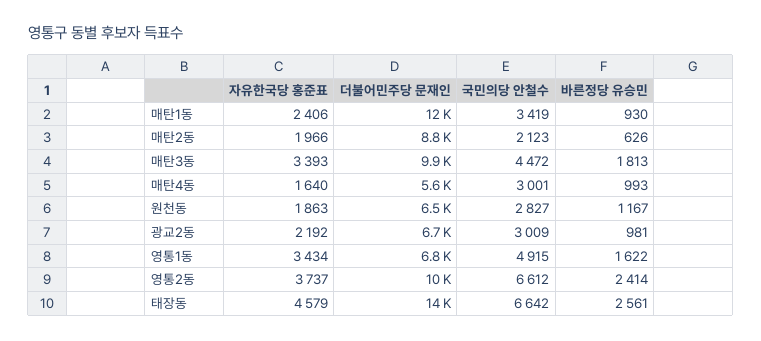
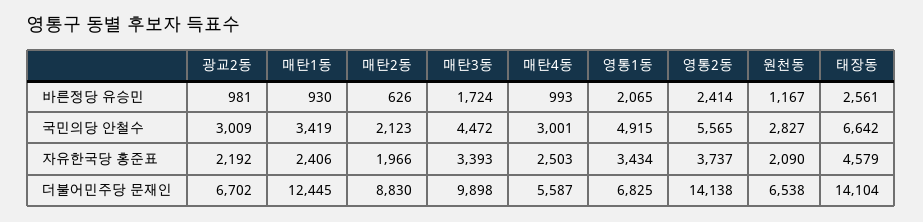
  {
    "자유한국당 홍준표": {
      "매탄1동": 2406,
      "매탄2동": 1966,
      "매탄3동": 3393,
-     "매탄4동": 1640,
+     "매탄4동": 2503,
-     "원천동": 1863,
+     "원천동": 2090,
      "광교2동": 2192,
      "영통1동": 3434,
      "영통2동": 3737,
      "태장동": 4579
    },
    "더불어민주당 문재인": {
      "매탄1동": 12445,
      "매탄2동": 8830,
      "매탄3동": 9898,
      "매탄4동": 5587,
      "원천동": 6538,
      "광교2동": 6702,
      "영통1동": 6825,
-     "영통2동": 10000,
+     "영통2동": 14138,
      "태장동": 14104
    },
    "국민의당 안철수": {
      "매탄1동": 3419,
      "매탄2동": 2123,
      "매탄3동": 4472,
      "매탄4동": 3001,
      "원천동": 2827,
      "광교2동": 3009,
      "영통1동": 4915,
-     "영통2동": 6612,
+     "영통2동": 5565,
      "태장동": 6642
    },
    "바른정당 유승민": {
      "매탄1동": 930,
      "매탄2동": 626,
-     "매탄3동": 1813,
+     "매탄3동": 1724,
      "매탄4동": 993,
      "원천동": 1167,
      "광교2동": 981,
-     "영통1동": 1622,
+     "영통1동": 2065,
      "영통2동": 2414,
      "태장동": 2561
    }
  }

